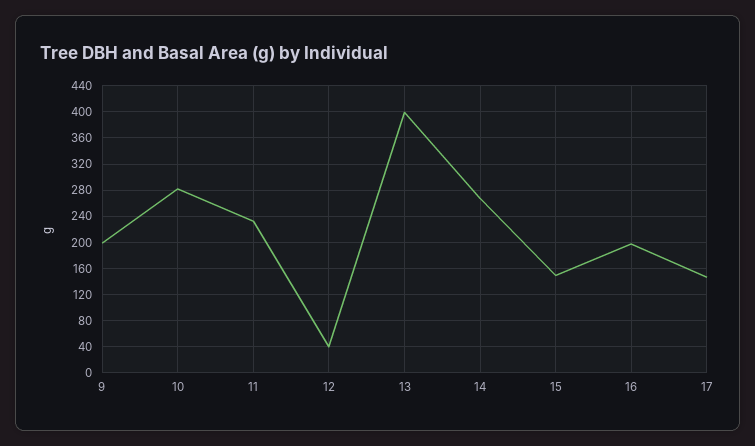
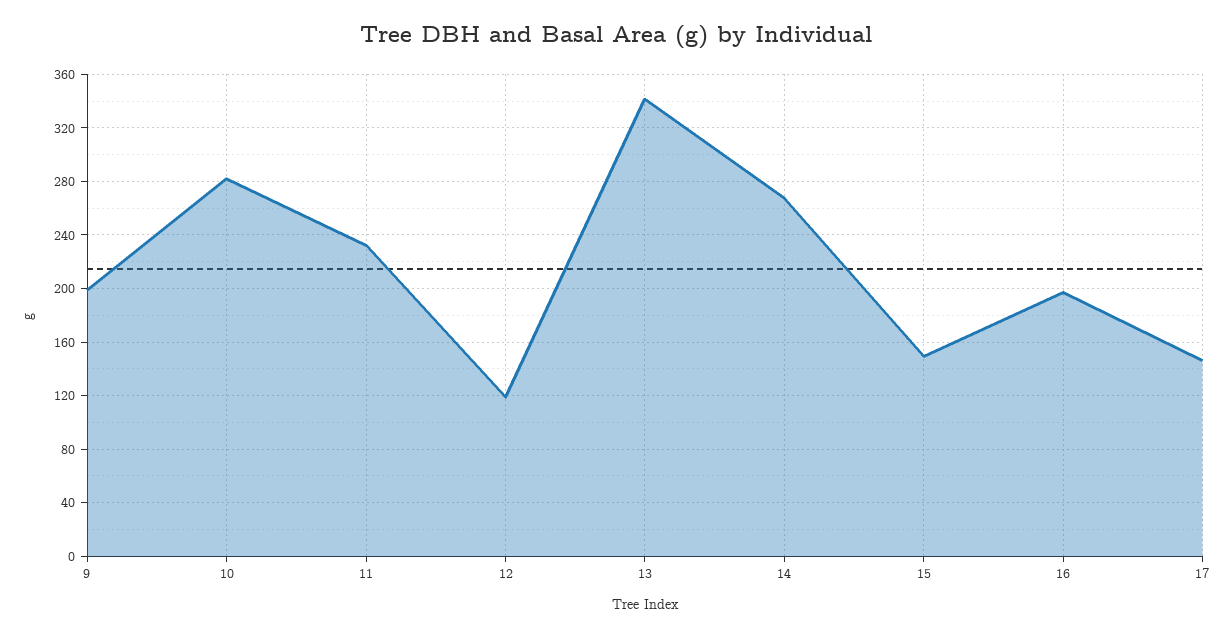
  {
    "9": 200,
    "10": 280,
    "11": 230,
-   "12": 40,
+   "12": 120,
-   "13": 400,
+   "13": 340,
    "14": 265,
    "15": 150,
    "16": 195,
    "17": 145
  }

